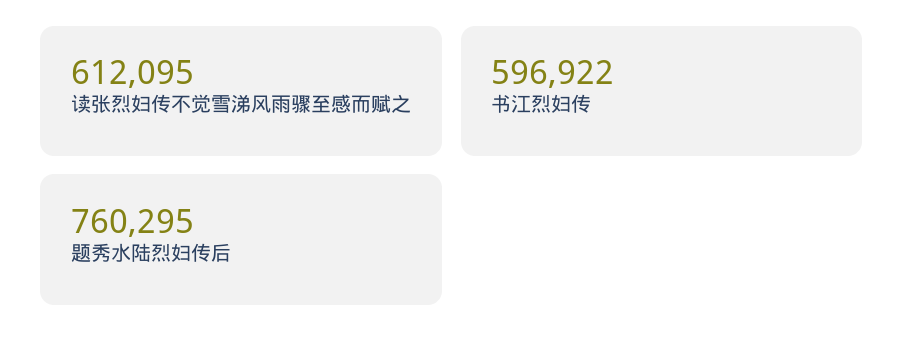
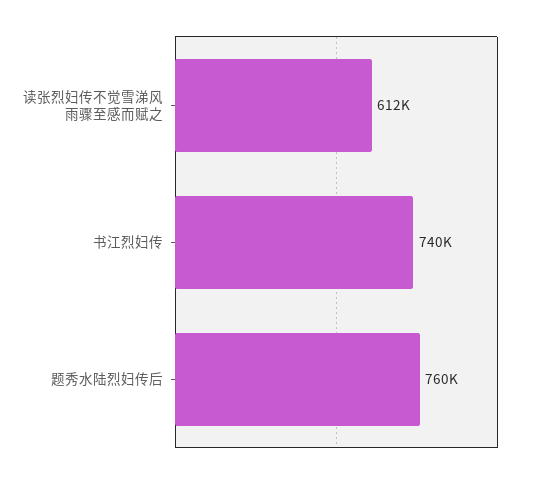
  {
    "读张烈妇传不觉雪涕风雨骤至感而赋之": 612095,
-   "书江烈妇传": 596922,
+   "书江烈妇传": 740000,
    "题秀水陆烈妇传后": 760295
  }

